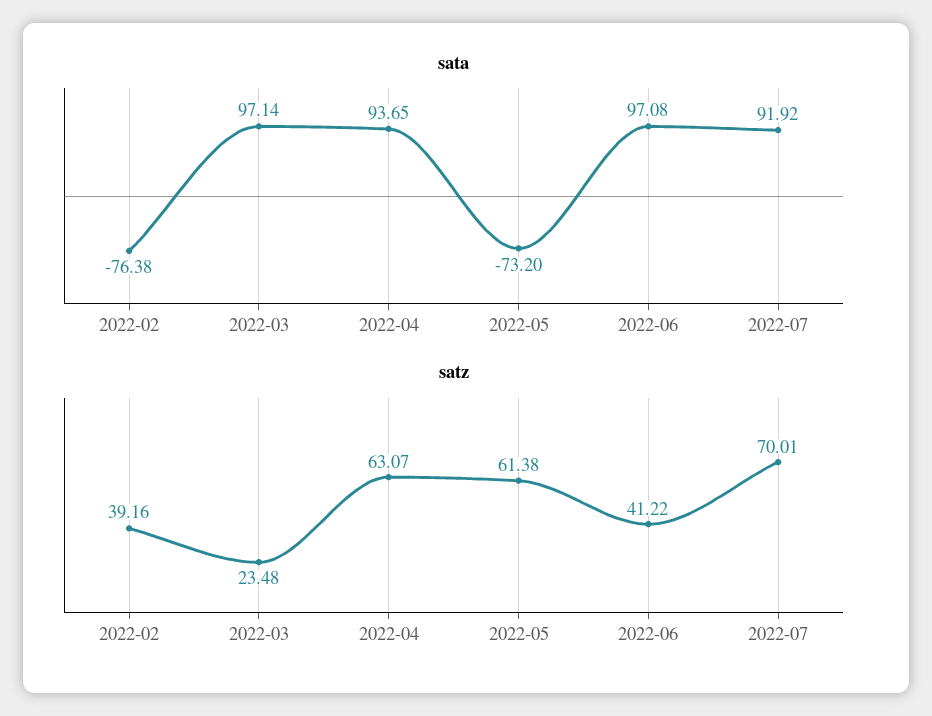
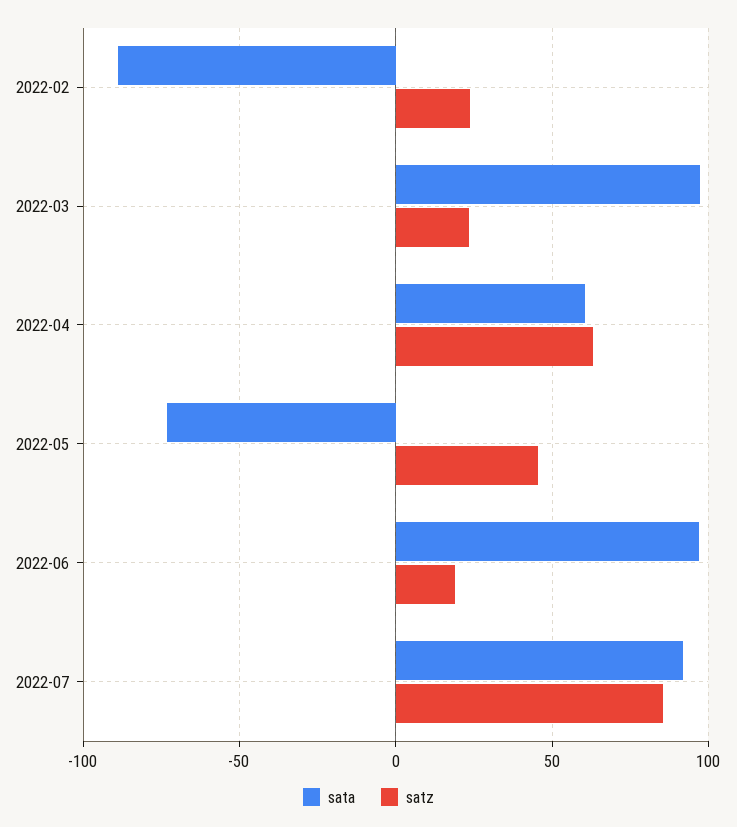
  {
    "sata": {
-     "2022-02": -76.38,
+     "2022-02": -90,
      "2022-03": 97.14,
-     "2022-04": 93.65,
+     "2022-04": 60,
      "2022-05": -73.2,
      "2022-06": 97.08,
      "2022-07": 91.92
    },
    "satz": {
-     "2022-02": 39.16,
+     "2022-02": 25,
      "2022-03": 23.48,
      "2022-04": 63.07,
-     "2022-05": 61.38,
+     "2022-05": 45,
-     "2022-06": 41.22,
+     "2022-06": 20,
-     "2022-07": 70.01
+     "2022-07": 85
    }
  }

